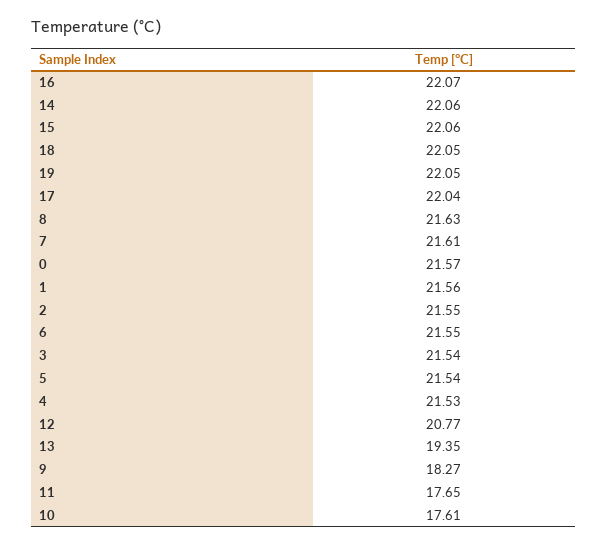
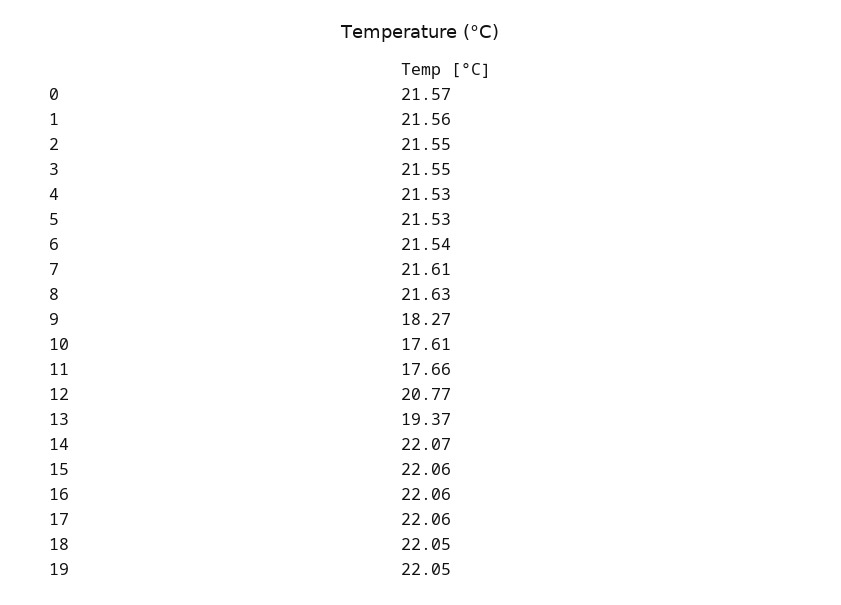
  {
-   "16": 22.07,
+   "16": 22.06,
-   "14": 22.06,
+   "14": 22.07,
    "15": 22.06,
    "18": 22.05,
    "19": 22.05,
-   "17": 22.04,
+   "17": 22.06,
    "8": 21.63,
    "7": 21.61,
    "0": 21.57,
    "1": 21.56,
    "2": 21.55,
-   "6": 21.55,
+   "6": 21.54,
-   "3": 21.54,
+   "3": 21.55,
-   "5": 21.54,
+   "5": 21.53,
    "4": 21.53,
    "12": 20.77,
-   "13": 19.35,
+   "13": 19.37,
    "9": 18.27,
-   "11": 17.65,
+   "11": 17.66,
    "10": 17.61
  }

